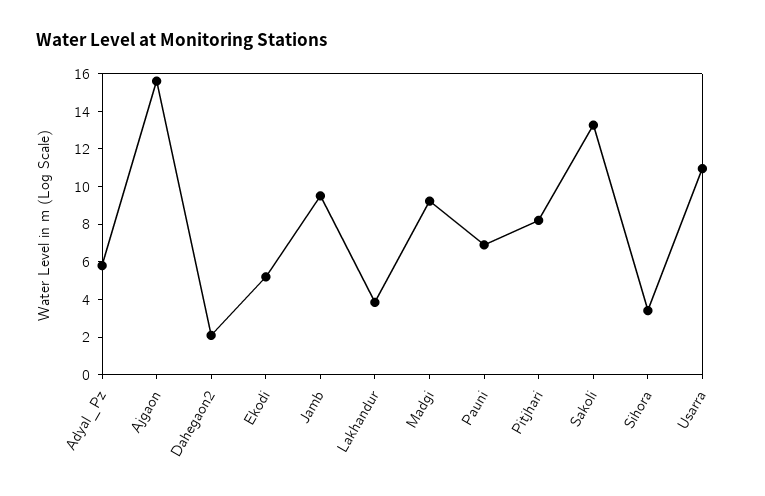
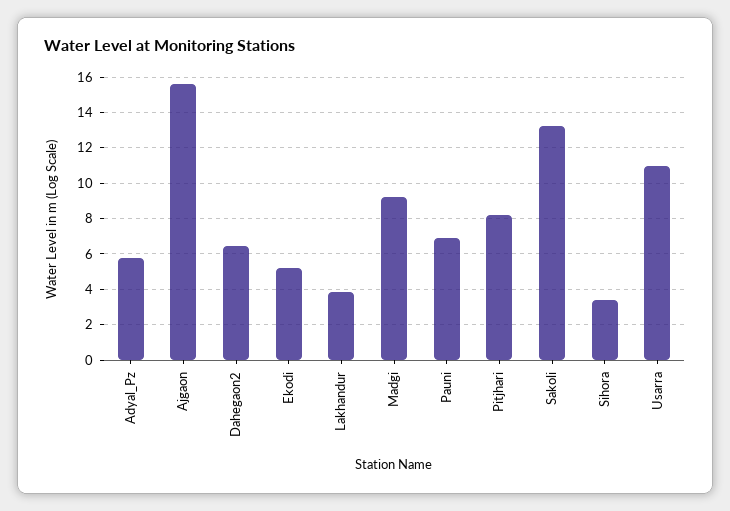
  {
    "Adyal_Pz": 6,
    "Ajgaon": 15.5,
-   "Dahegaon2": 2,
+   "Dahegaon2": 6.5,
    "Ekodi": 5,
-   "Jamb": 9.5,
    "Lakhandur": 4,
    "Madgi": 9,
    "Pauni": 7,
    "Pitjhari": 8,
    "Sakoli": 13.5,
    "Sihora": 3.5,
    "Usarra": 11
  }

